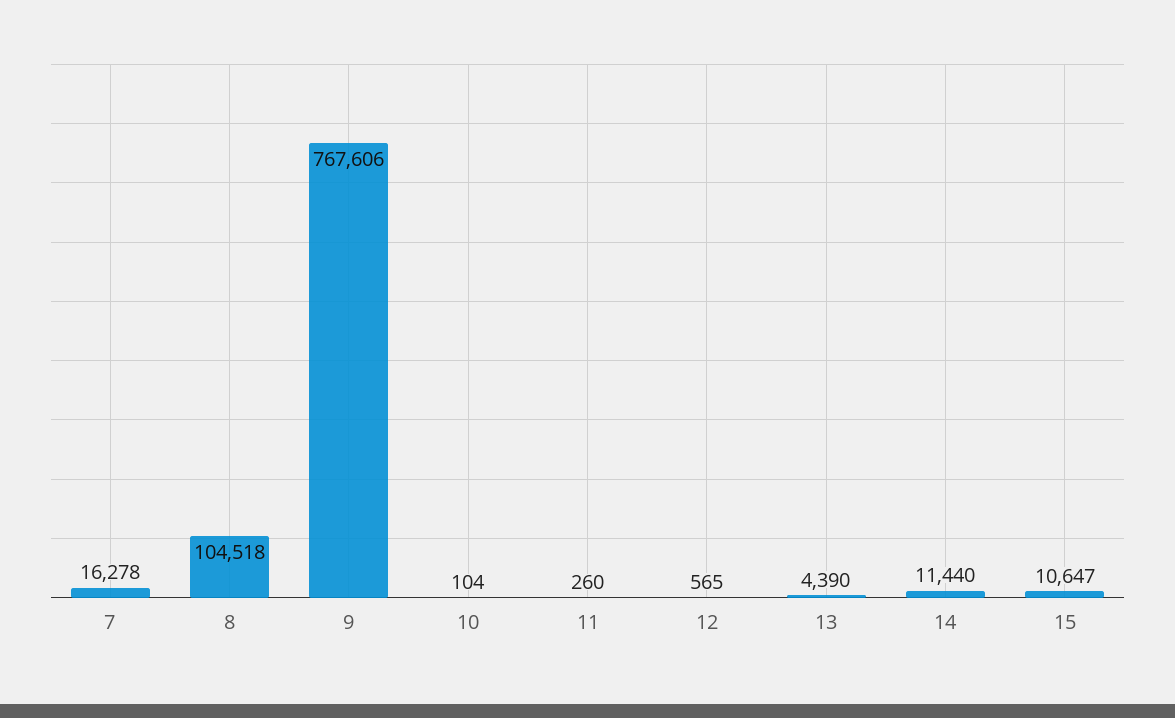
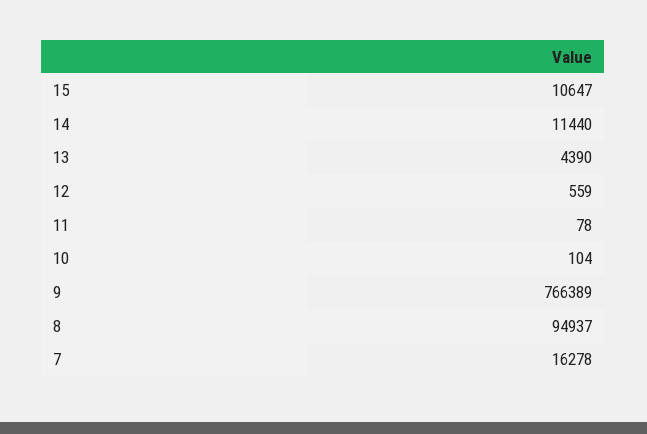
  {
    "7": 16278,
-   "8": 104518,
+   "8": 94937,
-   "9": 767606,
+   "9": 766389,
    "10": 104,
-   "11": 260,
+   "11": 78,
-   "12": 565,
+   "12": 559,
    "13": 4390,
    "14": 11440,
    "15": 10647
  }

